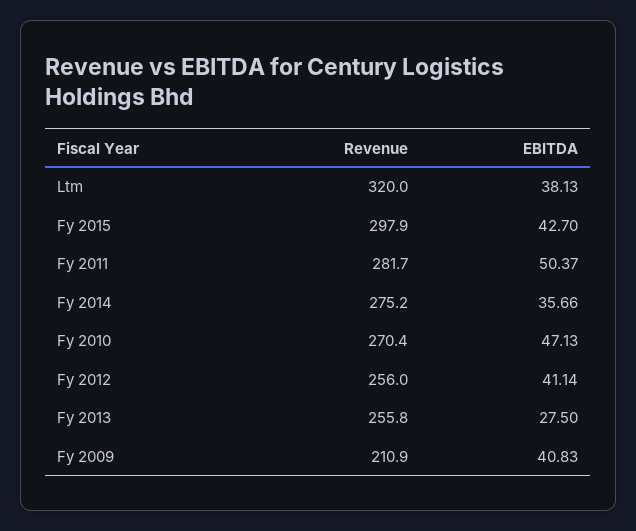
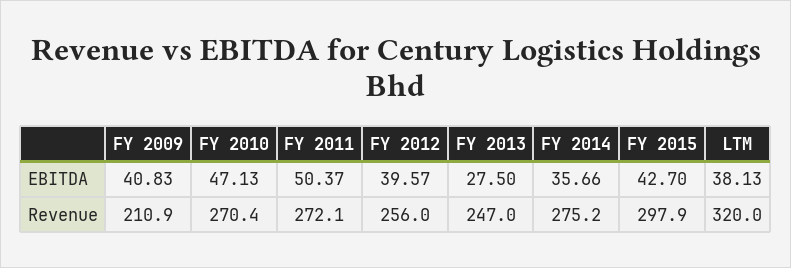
  {
    "Revenue": {
      "Ltm": 320,
      "Fy 2015": 297.9,
-     "Fy 2011": 281.7,
+     "Fy 2011": 272.1,
      "Fy 2014": 275.2,
      "Fy 2010": 270.4,
      "Fy 2012": 256,
-     "Fy 2013": 255.8,
+     "Fy 2013": 247,
      "Fy 2009": 210.9
    },
    "EBITDA": {
      "Ltm": 38.13,
      "Fy 2015": 42.7,
      "Fy 2011": 50.37,
      "Fy 2014": 35.66,
      "Fy 2010": 47.13,
-     "Fy 2012": 41.14,
+     "Fy 2012": 39.57,
      "Fy 2013": 27.5,
      "Fy 2009": 40.83
    }
  }

